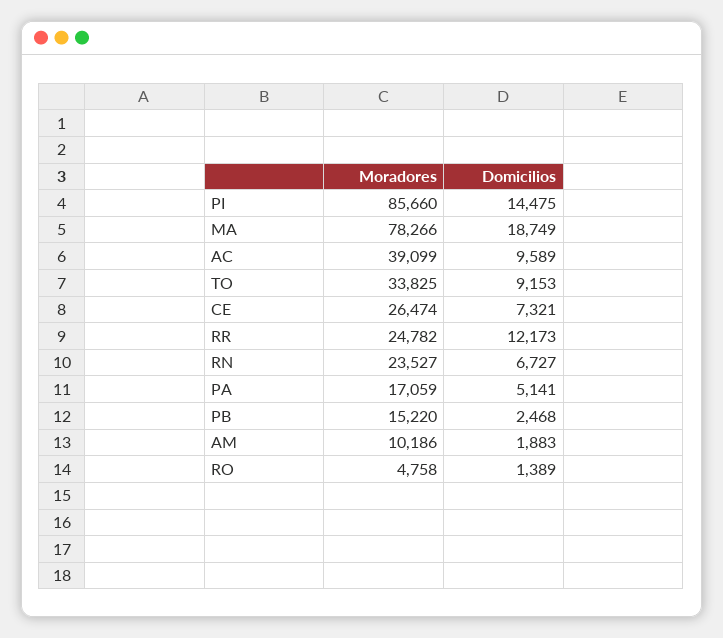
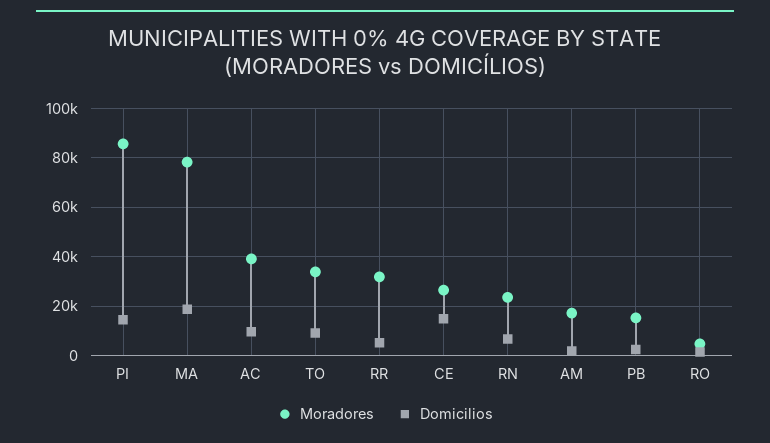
  {
    "Moradores": {
      "PI": 85660,
      "MA": 78266,
      "AC": 39099,
      "TO": 33825,
      "CE": 26474,
-     "RR": 24782,
+     "RR": 32500,
      "RN": 23527,
-     "PA": 17059,
      "PB": 15220,
-     "AM": 10186,
+     "AM": 17500,
      "RO": 4758
    },
    "Domicilios": {
      "PI": 14475,
      "MA": 18749,
      "AC": 9589,
      "TO": 9153,
-     "CE": 7321,
+     "CE": 15000,
-     "RR": 12173,
+     "RR": 5000,
      "RN": 6727,
-     "PA": 5141,
      "PB": 2468,
      "AM": 1883,
      "RO": 1389
    }
  }

